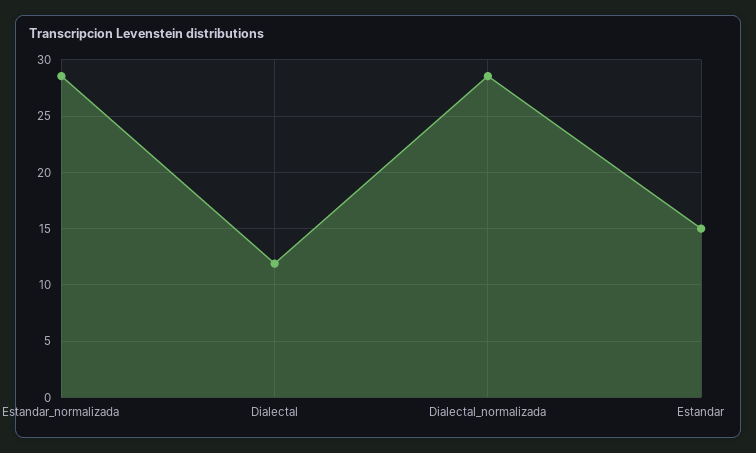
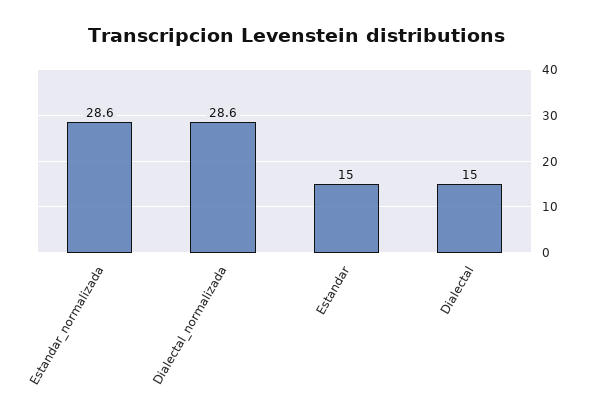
  {
    "Estandar_normalizada": 28.6,
-   "Dialectal": 12,
+   "Dialectal": 15,
    "Dialectal_normalizada": 28.6,
    "Estandar": 15
  }

